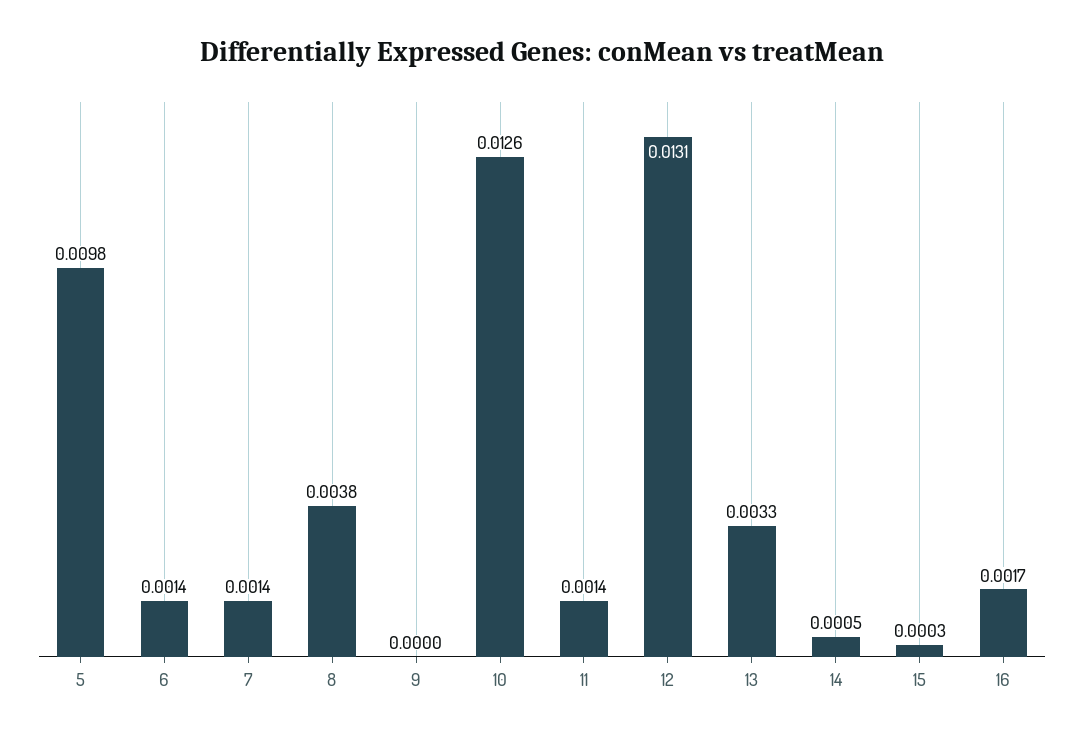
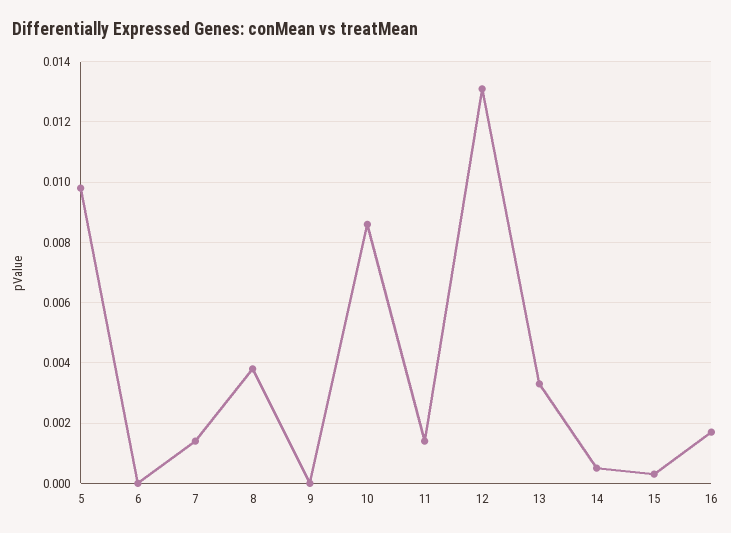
  {
    "5": 0.0098,
-   "6": 0.0014,
+   "6": 0,
    "7": 0.0014,
    "8": 0.0038,
    "9": 0,
-   "10": 0.0126,
+   "10": 0.0085,
    "11": 0.0014,
    "12": 0.0131,
    "13": 0.0033,
    "14": 0.0005,
    "15": 0.0003,
    "16": 0.0017
  }

